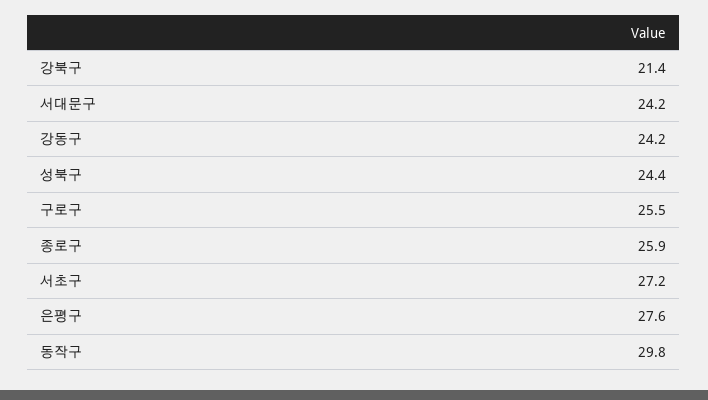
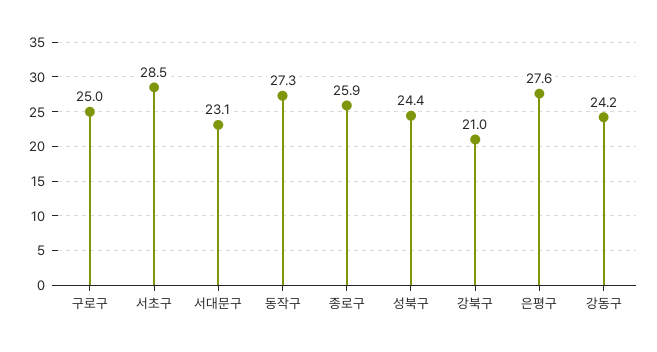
  {
-   "강북구": 21.4,
+   "강북구": 21,
-   "서대문구": 24.2,
+   "서대문구": 23.1,
    "강동구": 24.2,
    "성북구": 24.4,
-   "구로구": 25.5,
+   "구로구": 25,
    "종로구": 25.9,
-   "서초구": 27.2,
+   "서초구": 28.5,
    "은평구": 27.6,
-   "동작구": 29.8
+   "동작구": 27.3
  }

